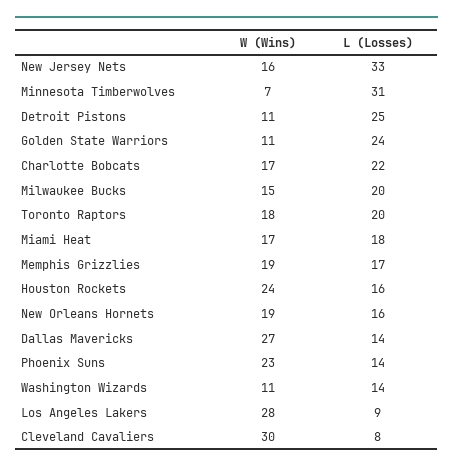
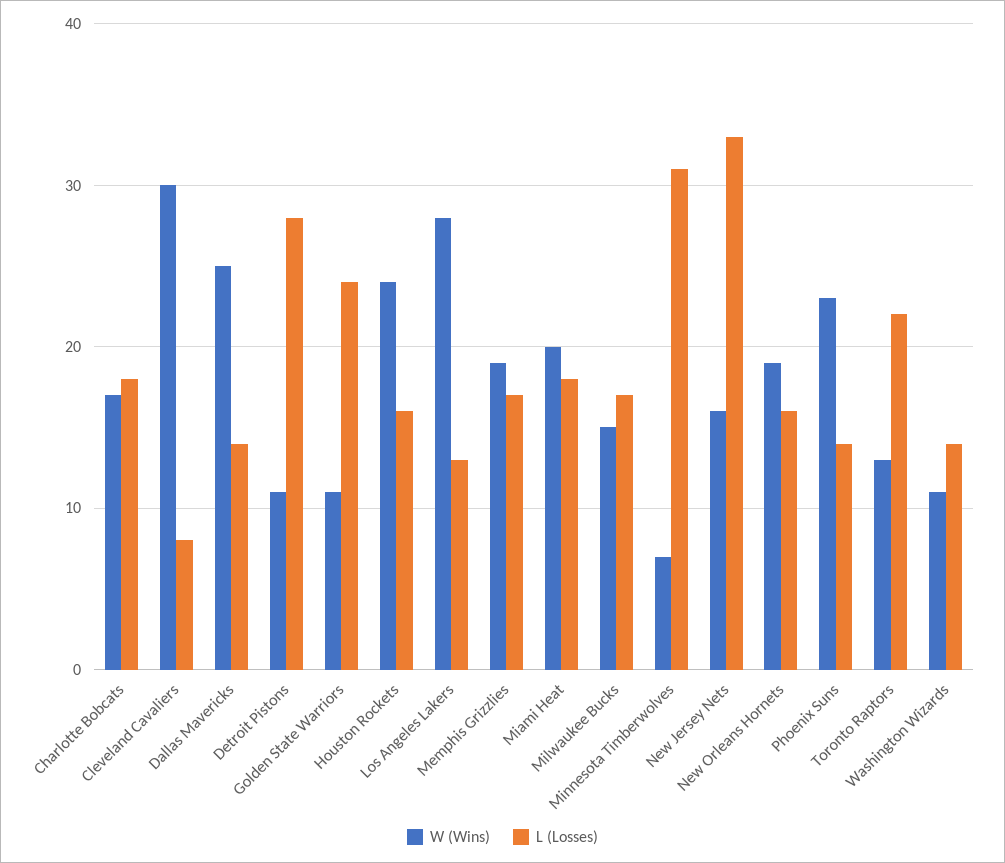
  {
    "W (Wins)": {
      "New Jersey Nets": 16,
      "Minnesota Timberwolves": 7,
      "Detroit Pistons": 11,
      "Golden State Warriors": 11,
      "Charlotte Bobcats": 17,
      "Milwaukee Bucks": 15,
-     "Toronto Raptors": 18,
+     "Toronto Raptors": 13,
-     "Miami Heat": 17,
+     "Miami Heat": 20,
      "Memphis Grizzlies": 19,
      "Houston Rockets": 24,
      "New Orleans Hornets": 19,
-     "Dallas Mavericks": 27,
+     "Dallas Mavericks": 25,
      "Phoenix Suns": 23,
      "Washington Wizards": 11,
      "Los Angeles Lakers": 28,
      "Cleveland Cavaliers": 30
    },
    "L (Losses)": {
      "New Jersey Nets": 33,
      "Minnesota Timberwolves": 31,
-     "Detroit Pistons": 25,
+     "Detroit Pistons": 28,
      "Golden State Warriors": 24,
-     "Charlotte Bobcats": 22,
+     "Charlotte Bobcats": 18,
-     "Milwaukee Bucks": 20,
+     "Milwaukee Bucks": 17,
-     "Toronto Raptors": 20,
+     "Toronto Raptors": 22,
      "Miami Heat": 18,
      "Memphis Grizzlies": 17,
      "Houston Rockets": 16,
      "New Orleans Hornets": 16,
      "Dallas Mavericks": 14,
      "Phoenix Suns": 14,
      "Washington Wizards": 14,
-     "Los Angeles Lakers": 9,
+     "Los Angeles Lakers": 13,
      "Cleveland Cavaliers": 8
    }
  }

